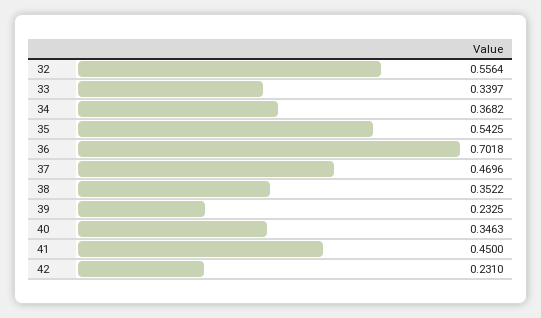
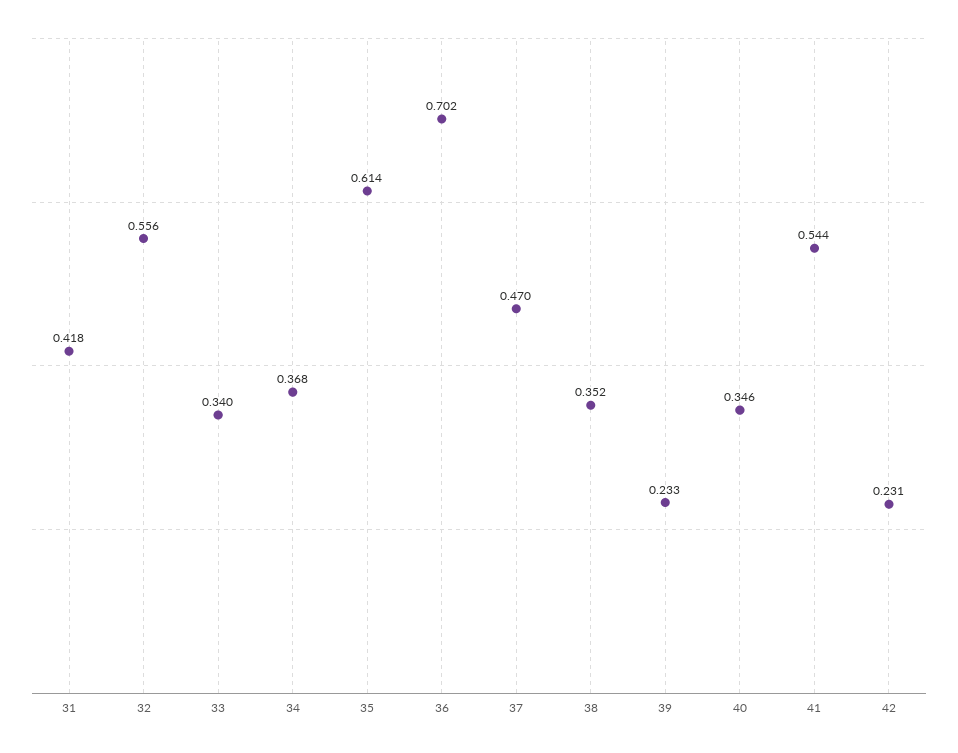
  {
    "32": 0.5564,
    "33": 0.3397,
    "34": 0.3682,
-   "35": 0.5425,
+   "35": 0.614,
    "36": 0.7018,
    "37": 0.4696,
    "38": 0.3522,
    "39": 0.2325,
    "40": 0.3463,
-   "41": 0.45,
+   "41": 0.544,
-   "42": 0.231
+   "42": 0.231,
+   "31": 0.418
  }

